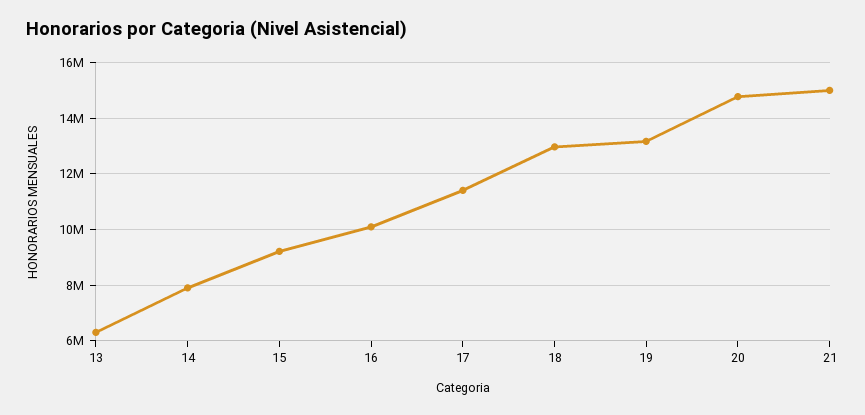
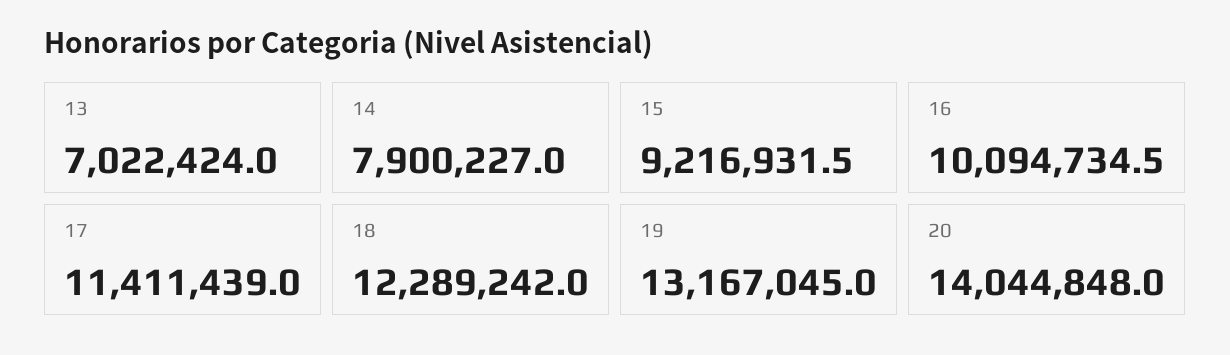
  {
-   "13": 6250000,
+   "13": 7022424,
    "14": 7900227,
    "15": 9216931.5,
    "16": 10094734.5,
    "17": 11411439,
-   "18": 13000000,
+   "18": 12289242,
    "19": 13167045,
-   "20": 14750000,
+   "20": 14044848
-   "21": 15000000
  }

